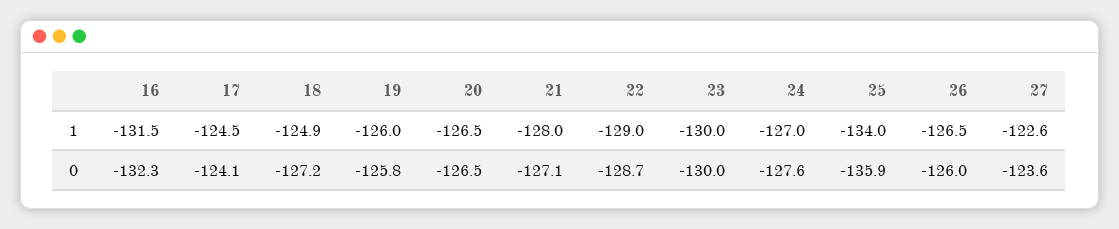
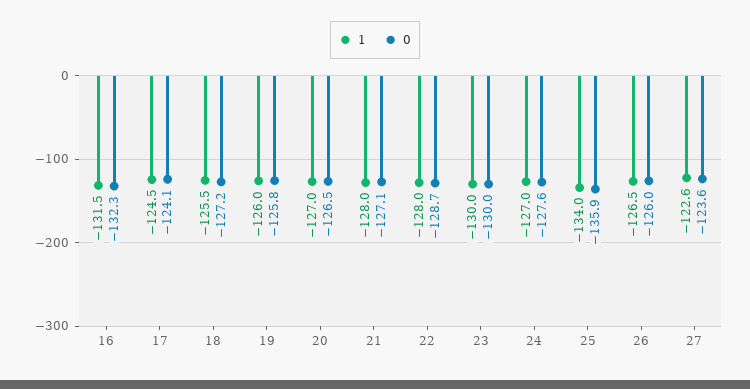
  {
    "1": {
      "16": -131.5,
      "17": -124.5,
-     "18": -124.9,
+     "18": -125.5,
      "19": -126,
-     "20": -126.5,
+     "20": -127,
      "21": -128,
-     "22": -129,
+     "22": -128,
      "23": -130,
      "24": -127,
      "25": -134,
      "26": -126.5,
      "27": -122.6
    },
    "0": {
      "16": -132.3,
      "17": -124.1,
      "18": -127.2,
      "19": -125.8,
      "20": -126.5,
      "21": -127.1,
      "22": -128.7,
      "23": -130,
      "24": -127.6,
      "25": -135.9,
      "26": -126,
      "27": -123.6
    }
  }

